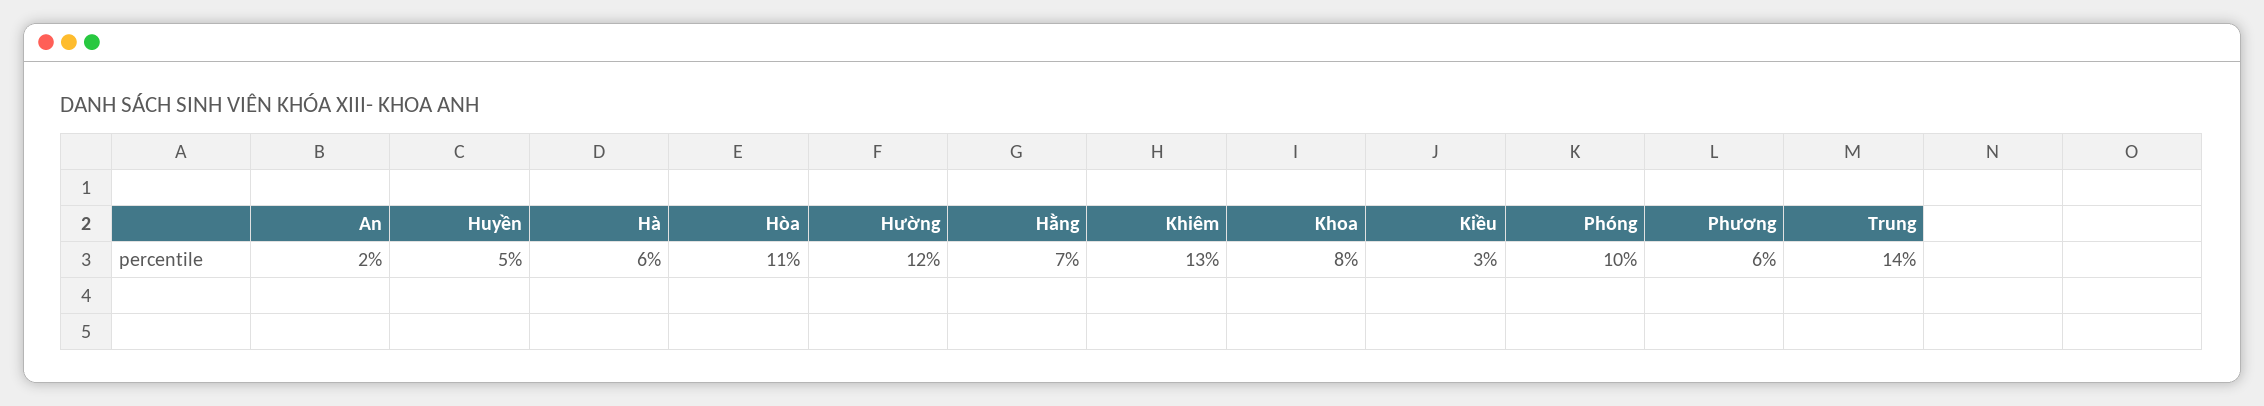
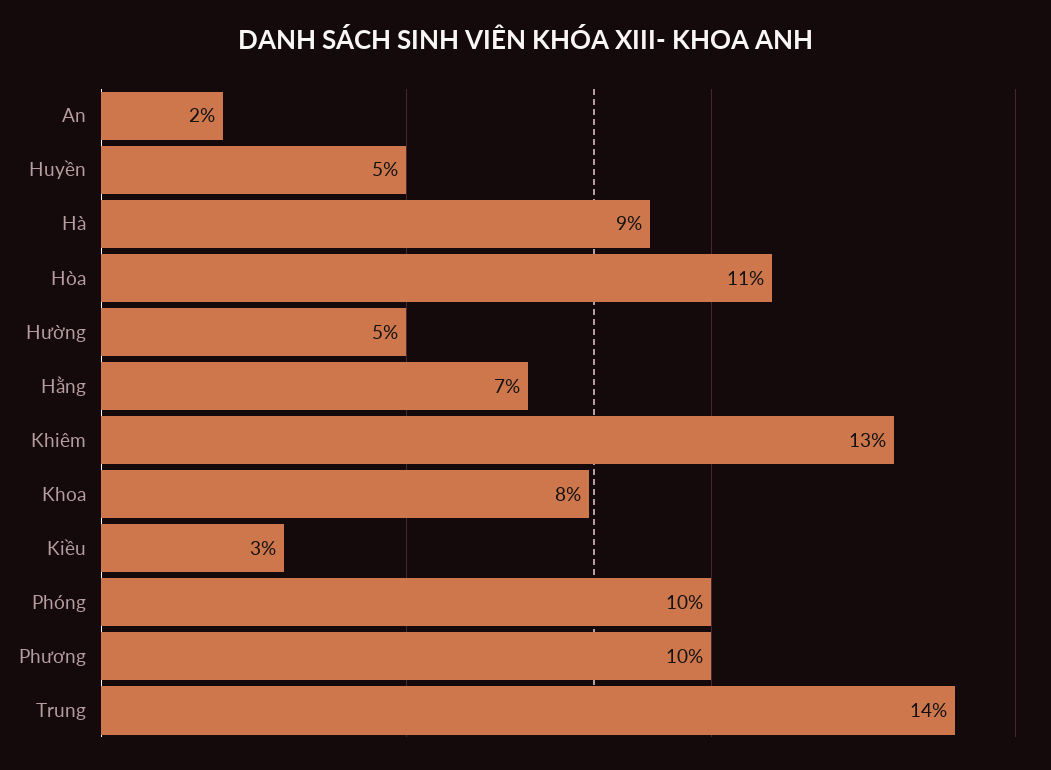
  {
    "An": 2,
    "Huyền": 5,
-   "Hà": 6,
+   "Hà": 9,
    "Hòa": 11,
-   "Hường": 12,
+   "Hường": 5,
    "Hằng": 7,
    "Khiêm": 13,
    "Khoa": 8,
    "Kiều": 3,
    "Phóng": 10,
-   "Phương": 6,
+   "Phương": 10,
    "Trung": 14
  }

